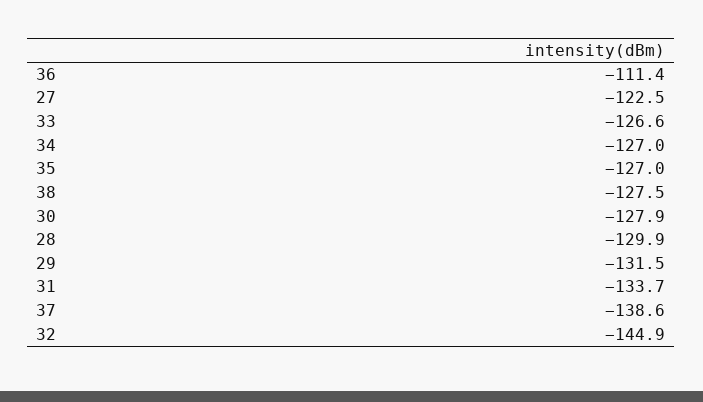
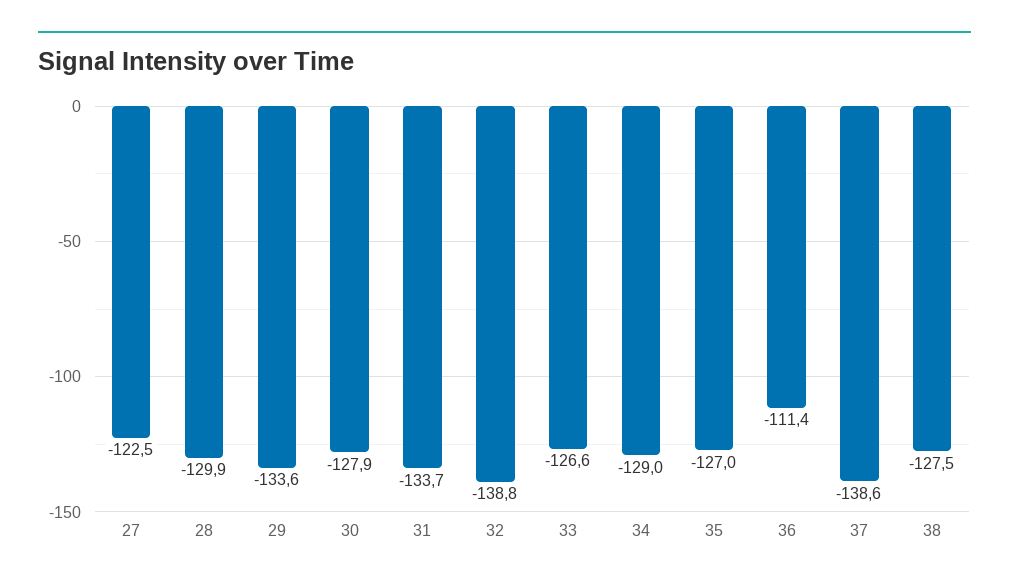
  {
    "36": -111.4,
    "27": -122.5,
    "33": -126.6,
-   "34": -127,
+   "34": -129,
    "35": -127,
    "38": -127.5,
    "30": -127.9,
    "28": -129.9,
-   "29": -131.5,
+   "29": -133.6,
    "31": -133.7,
    "37": -138.6,
-   "32": -144.9
+   "32": -138.8
  }

